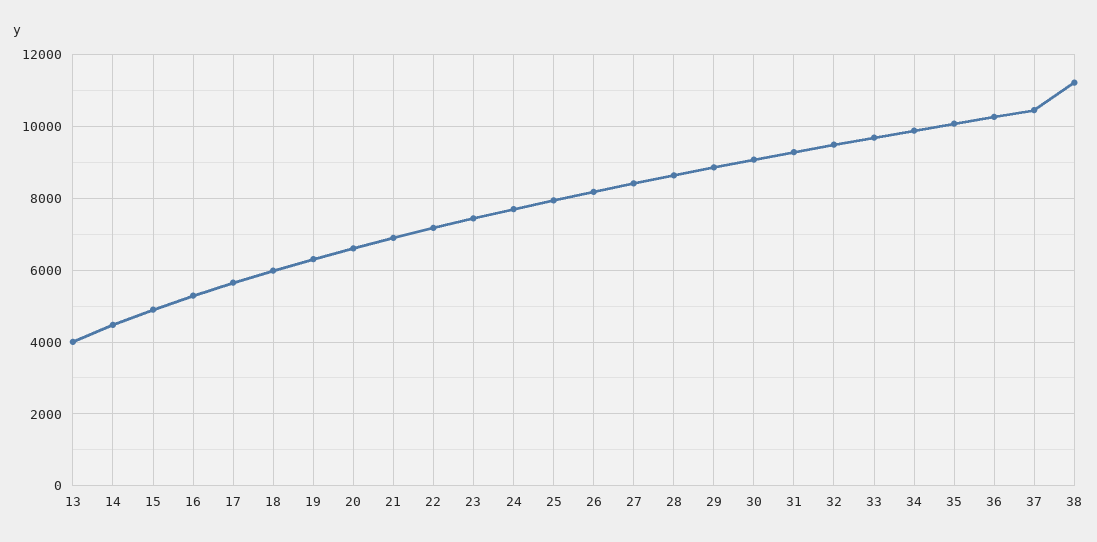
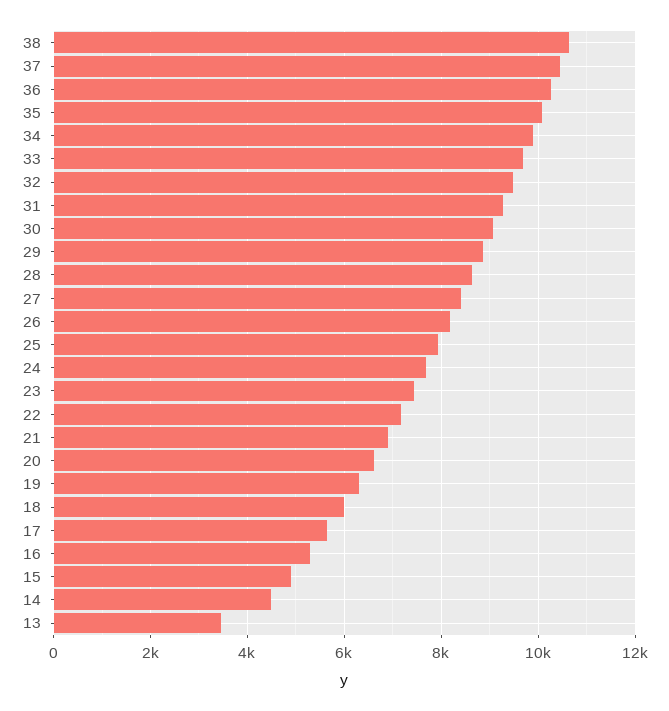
  {
-   "13": 4000,
+   "13": 3400,
    "14": 4400,
    "15": 5000,
    "16": 5200,
    "17": 5600,
    "18": 6000,
    "19": 6400,
    "20": 6600,
    "21": 6800,
    "22": 7200,
    "23": 7400,
    "24": 7600,
    "25": 8000,
    "26": 8200,
    "27": 8400,
    "28": 8600,
    "29": 8800,
    "30": 9000,
    "31": 9200,
    "32": 9400,
    "33": 9600,
    "34": 9800,
    "35": 10000,
    "36": 10200,
    "37": 10400,
-   "38": 11200
+   "38": 10600
  }

